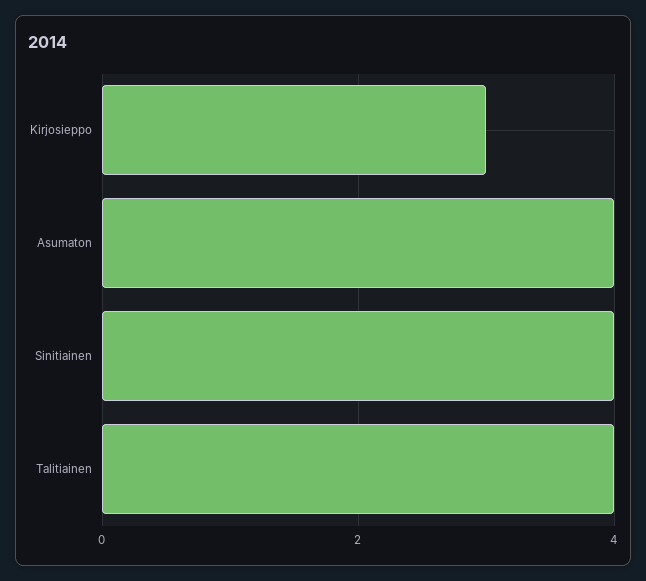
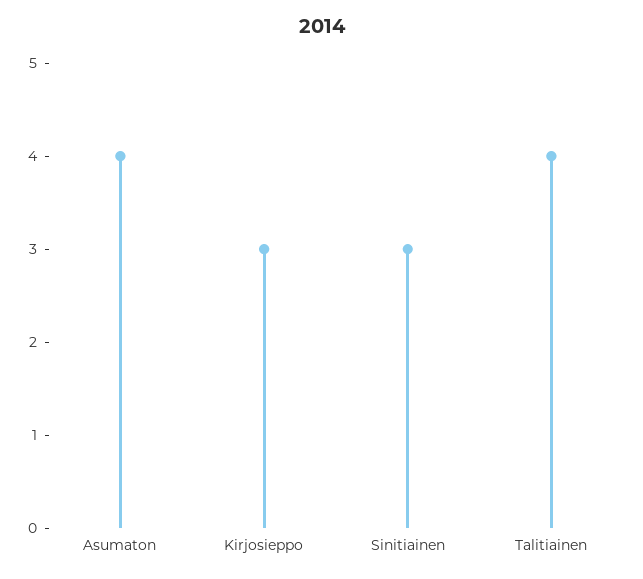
  {
    "Kirjosieppo": 3,
    "Asumaton": 4,
-   "Sinitiainen": 4,
+   "Sinitiainen": 3,
    "Talitiainen": 4
  }

